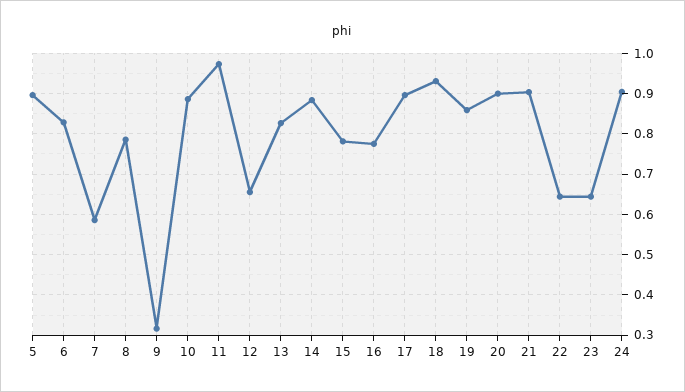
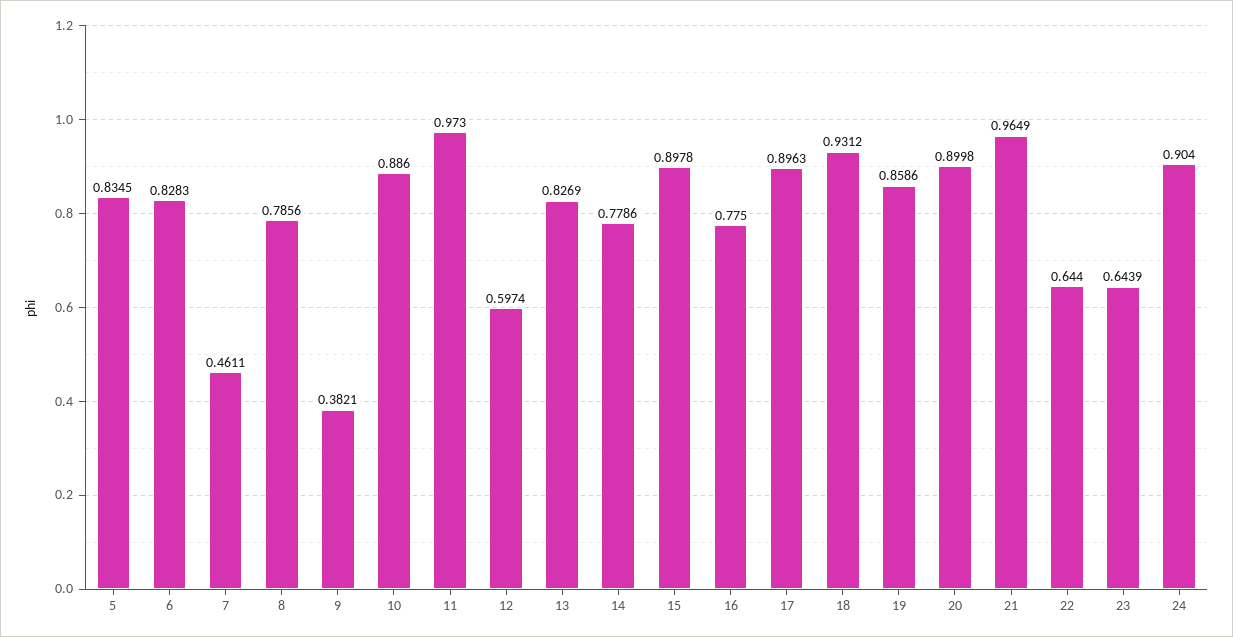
  {
-   "5": 0.9,
+   "5": 0.8345,
    "6": 0.8283,
-   "7": 0.58,
+   "7": 0.4611,
    "8": 0.7856,
-   "9": 0.32,
+   "9": 0.3821,
    "10": 0.886,
    "11": 0.973,
-   "12": 0.66,
+   "12": 0.5974,
    "13": 0.8269,
-   "14": 0.88,
+   "14": 0.7786,
-   "15": 0.78,
+   "15": 0.8978,
    "16": 0.775,
    "17": 0.8963,
    "18": 0.9312,
    "19": 0.8586,
    "20": 0.8998,
-   "21": 0.9,
+   "21": 0.9649,
    "22": 0.644,
    "23": 0.6439,
    "24": 0.904
  }

